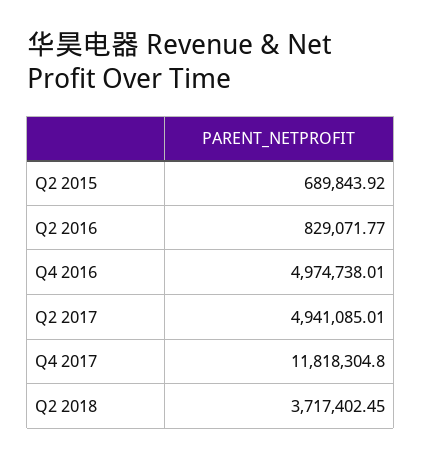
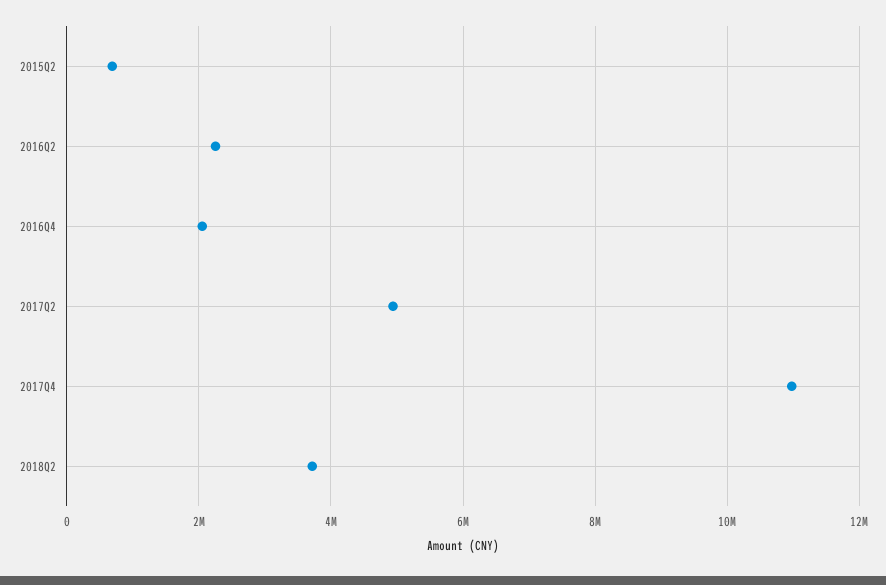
  {
    "Q2 2015": 689843.92,
-   "Q2 2016": 829071.77,
+   "Q2 2016": 2200000,
-   "Q4 2016": 4974738.01,
+   "Q4 2016": 2000000,
    "Q2 2017": 4941085.01,
-   "Q4 2017": 11818304.8,
+   "Q4 2017": 11000000,
    "Q2 2018": 3717402.45
  }

